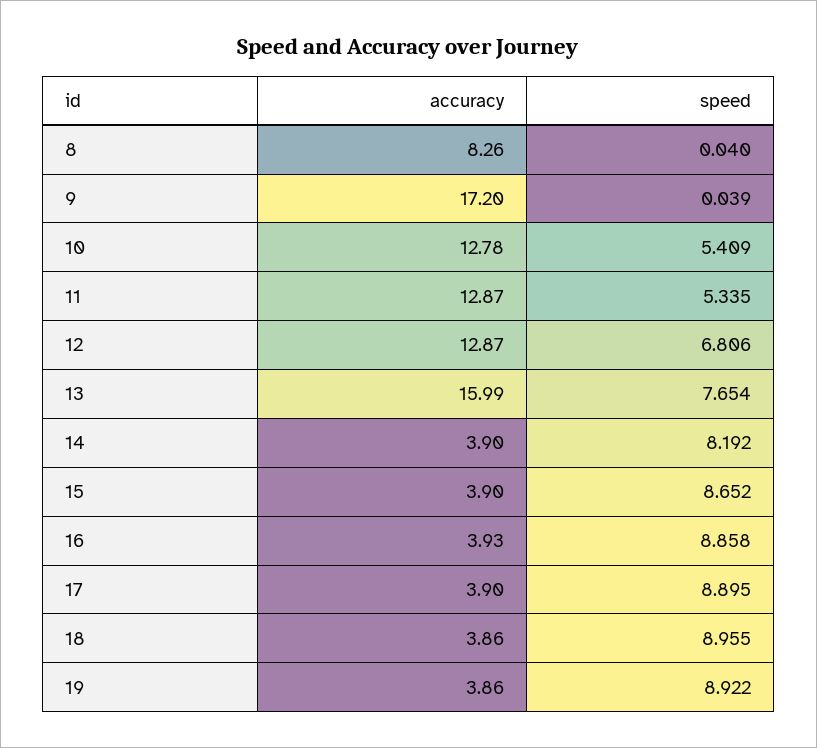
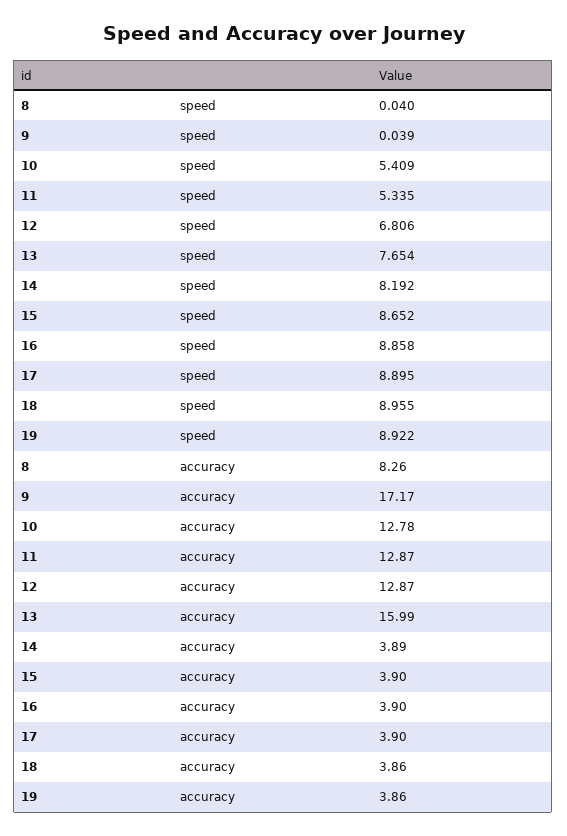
  {
    "accuracy": {
      "8": 8.26,
-     "9": 17.2,
+     "9": 17.17,
      "10": 12.78,
      "11": 12.87,
      "12": 12.87,
      "13": 15.99,
-     "14": 3.9,
+     "14": 3.89,
      "15": 3.9,
-     "16": 3.93,
+     "16": 3.9,
      "17": 3.9,
      "18": 3.86,
      "19": 3.86
    },
    "speed": {
      "8": 0.04,
      "9": 0.039,
      "10": 5.409,
      "11": 5.335,
      "12": 6.806,
      "13": 7.654,
      "14": 8.192,
      "15": 8.652,
      "16": 8.858,
      "17": 8.895,
      "18": 8.955,
      "19": 8.922
    }
  }

